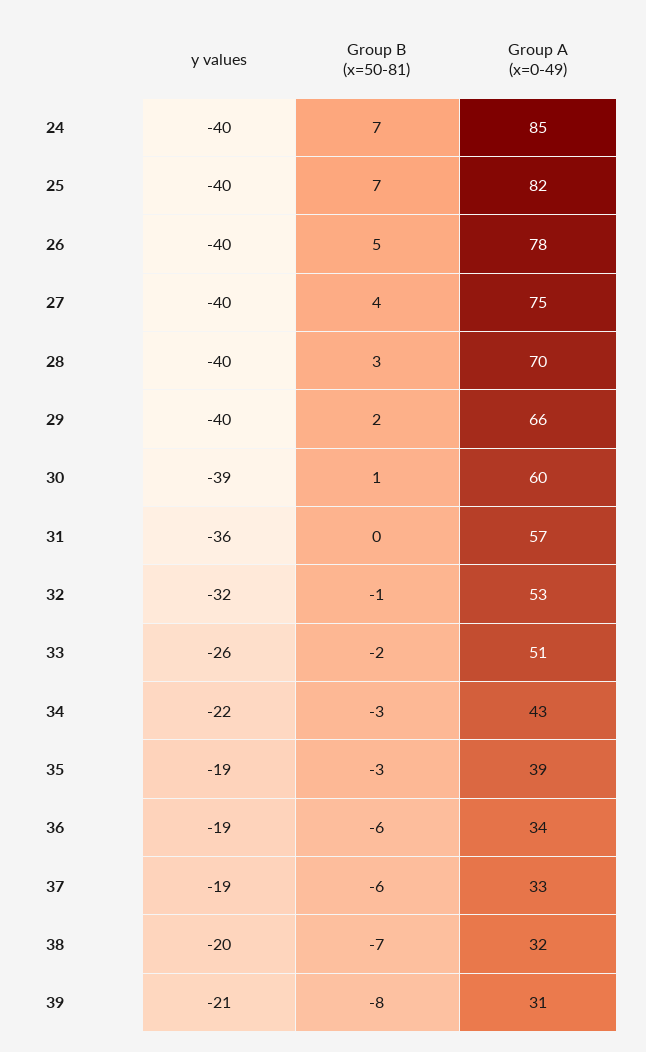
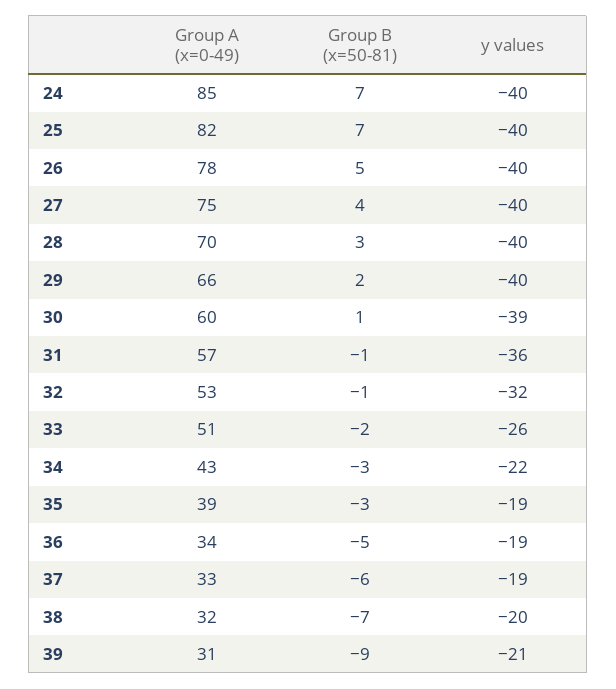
  {
    "y values": {
      "24": -40,
      "25": -40,
      "26": -40,
      "27": -40,
      "28": -40,
      "29": -40,
      "30": -39,
      "31": -36,
      "32": -32,
      "33": -26,
      "34": -22,
      "35": -19,
      "36": -19,
      "37": -19,
      "38": -20,
      "39": -21
    },
    "Group B (x=50-81)": {
      "24": 7,
      "25": 7,
      "26": 5,
      "27": 4,
      "28": 3,
      "29": 2,
      "30": 1,
-     "31": 0,
+     "31": -1,
      "32": -1,
      "33": -2,
      "34": -3,
      "35": -3,
-     "36": -6,
+     "36": -5,
      "37": -6,
      "38": -7,
-     "39": -8
+     "39": -9
    },
    "Group A (x=0-49)": {
      "24": 85,
      "25": 82,
      "26": 78,
      "27": 75,
      "28": 70,
      "29": 66,
      "30": 60,
      "31": 57,
      "32": 53,
      "33": 51,
      "34": 43,
      "35": 39,
      "36": 34,
      "37": 33,
      "38": 32,
      "39": 31
    }
  }

